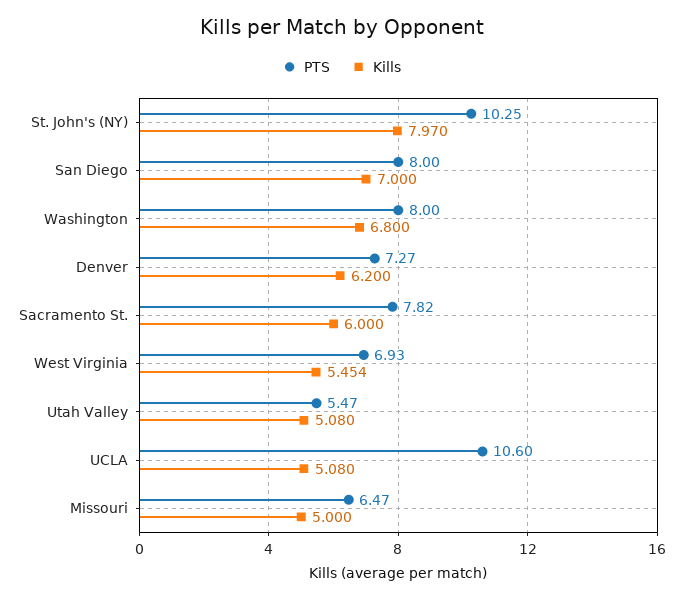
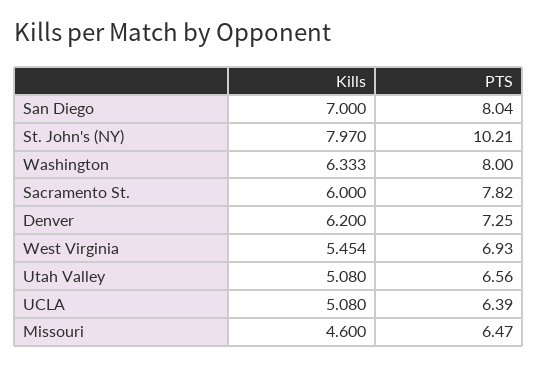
  {
    "PTS": {
-     "St. John's (NY)": 10.25,
+     "St. John's (NY)": 10.21,
-     "San Diego": 8,
+     "San Diego": 8.04,
      "Washington": 8,
-     "Denver": 7.27,
+     "Denver": 7.25,
      "Sacramento St.": 7.82,
      "West Virginia": 6.93,
-     "Utah Valley": 5.47,
+     "Utah Valley": 6.56,
-     "UCLA": 10.6,
+     "UCLA": 6.39,
      "Missouri": 6.47
    },
    "Kills": {
      "St. John's (NY)": 7.97,
      "San Diego": 7,
-     "Washington": 6.8,
+     "Washington": 6.333,
      "Denver": 6.2,
      "Sacramento St.": 6,
      "West Virginia": 5.454,
      "Utah Valley": 5.08,
      "UCLA": 5.08,
-     "Missouri": 5
+     "Missouri": 4.6
    }
  }

